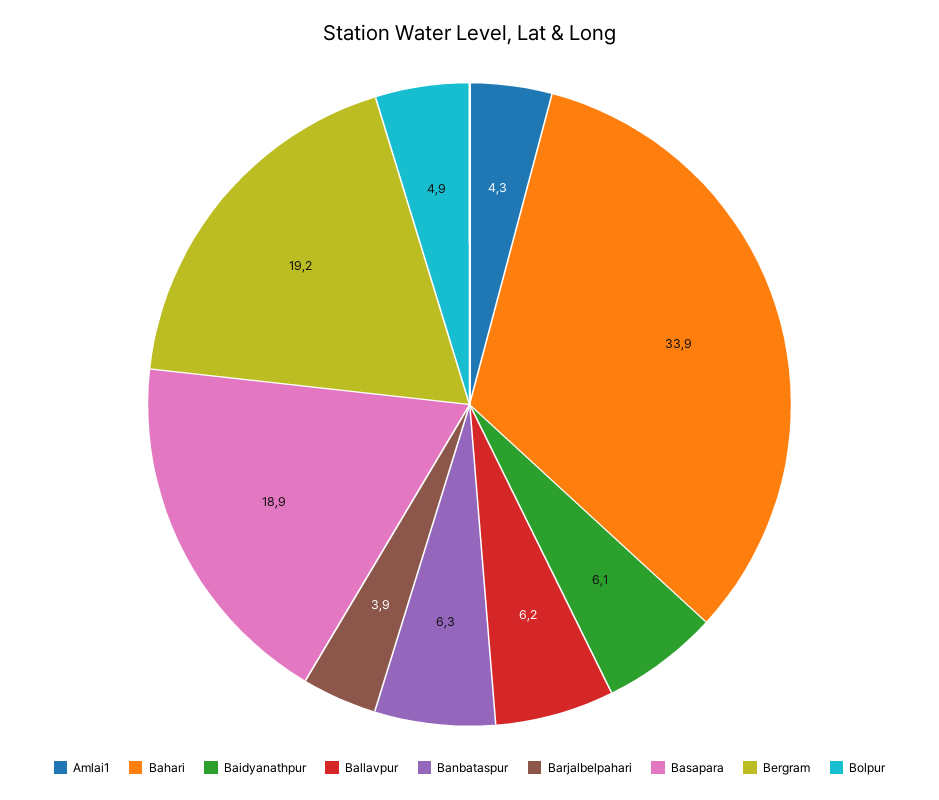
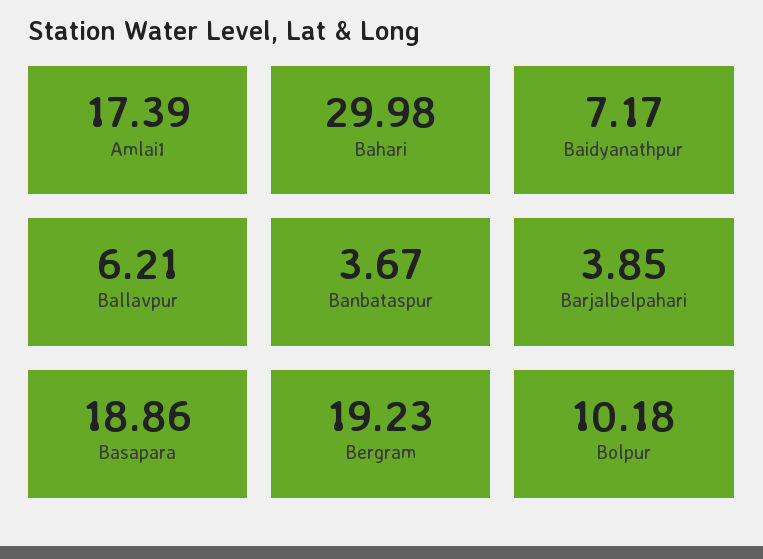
  {
-   "Amlai1": 4.3,
+   "Amlai1": 17.39,
-   "Bahari": 33.9,
+   "Bahari": 29.98,
-   "Baidyanathpur": 6.1,
+   "Baidyanathpur": 7.17,
    "Ballavpur": 6.21,
-   "Banbataspur": 6.3,
+   "Banbataspur": 3.67,
    "Barjalbelpahari": 3.85,
    "Basapara": 18.86,
    "Bergram": 19.23,
-   "Bolpur": 4.9
+   "Bolpur": 10.18
  }

